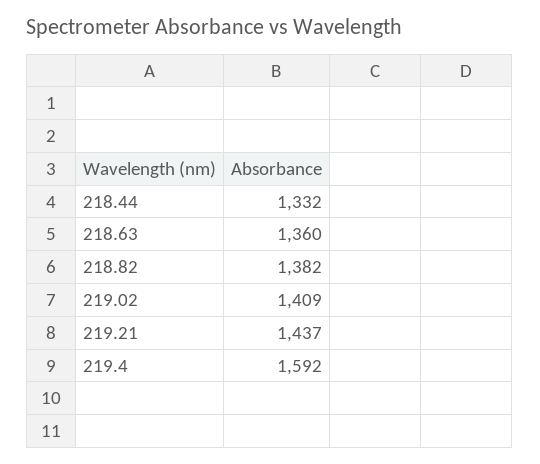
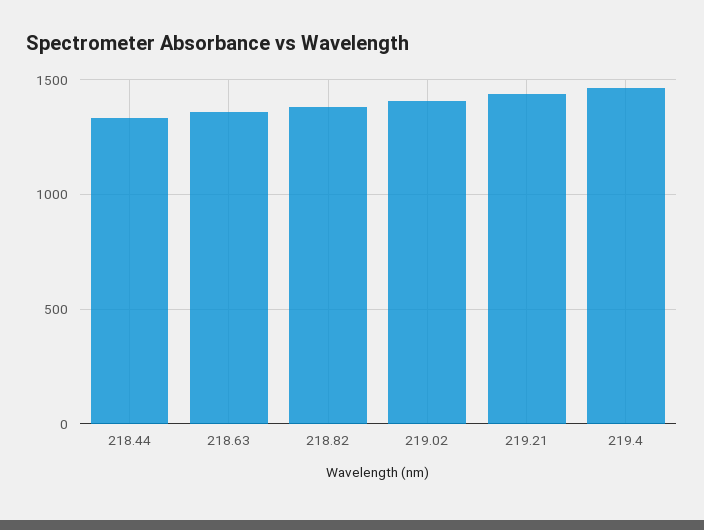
  {
    "218.44": 1332,
    "218.63": 1360,
    "218.82": 1382,
    "219.02": 1409,
    "219.21": 1437,
-   "219.4": 1592
+   "219.4": 1450
  }

